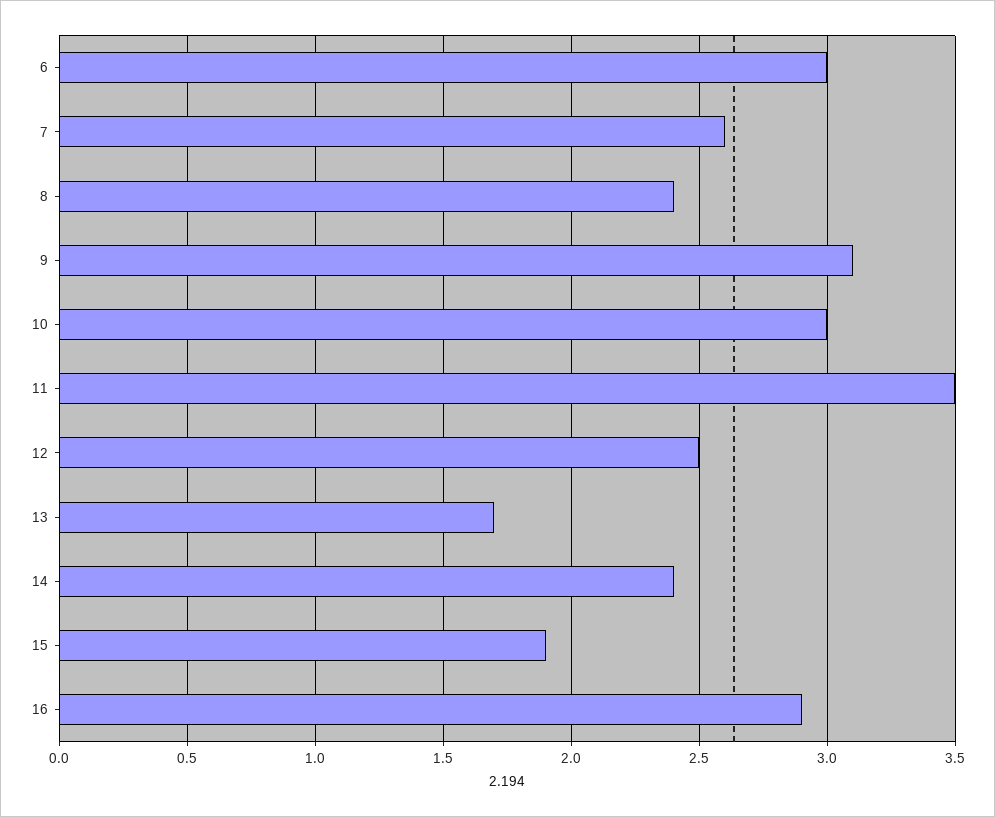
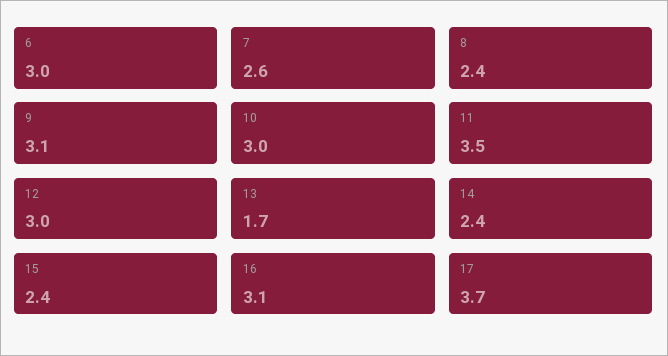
  {
    "6": 3,
    "7": 2.6,
    "8": 2.4,
    "9": 3.1,
    "10": 3,
    "11": 3.5,
-   "12": 2.5,
+   "12": 3,
    "13": 1.7,
    "14": 2.4,
-   "15": 1.9,
+   "15": 2.4,
-   "16": 2.9
+   "16": 3.1,
+   "17": 3.7
  }

